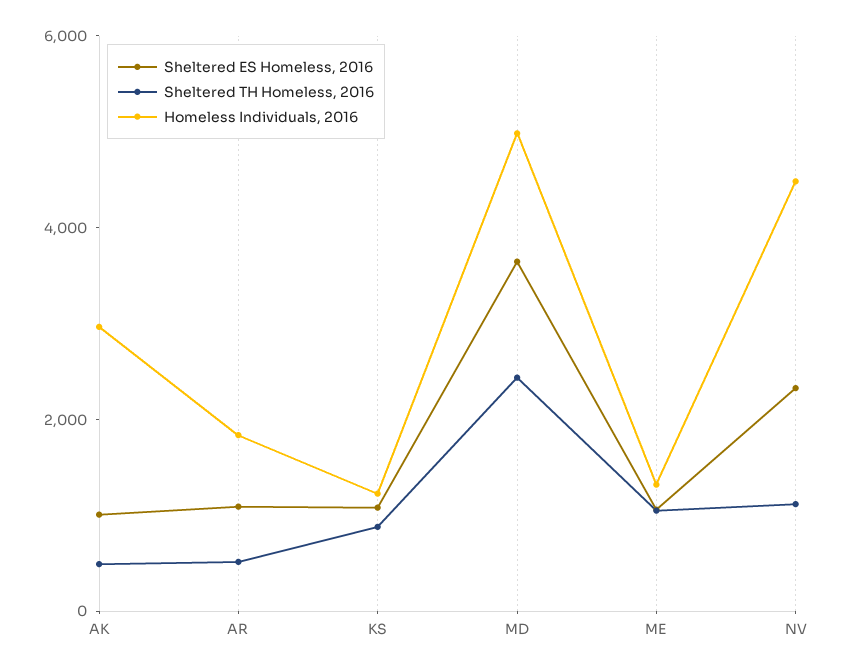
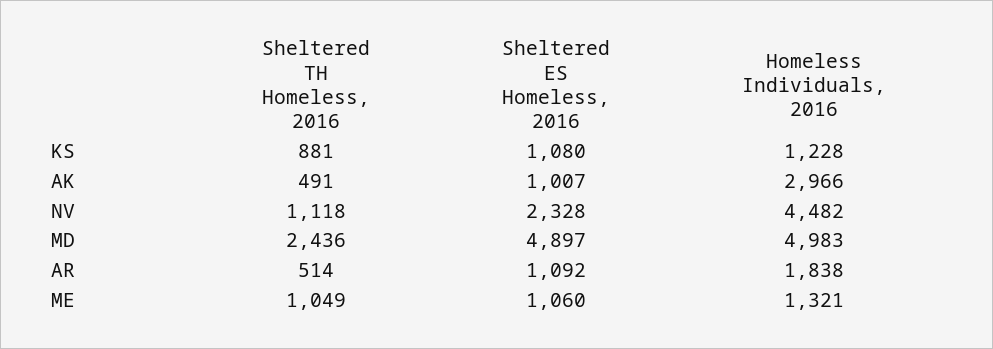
  {
    "Sheltered ES Homeless, 2016": {
      "AK": 1007,
      "AR": 1092,
      "KS": 1080,
-     "MD": 3500,
+     "MD": 4897,
      "ME": 1060,
      "NV": 2328
    },
    "Sheltered TH Homeless, 2016": {
      "AK": 491,
      "AR": 514,
      "KS": 881,
      "MD": 2436,
      "ME": 1049,
      "NV": 1118
    },
    "Homeless Individuals, 2016": {
      "AK": 2966,
      "AR": 1838,
      "KS": 1228,
      "MD": 4983,
      "ME": 1321,
      "NV": 4482
    }
  }

